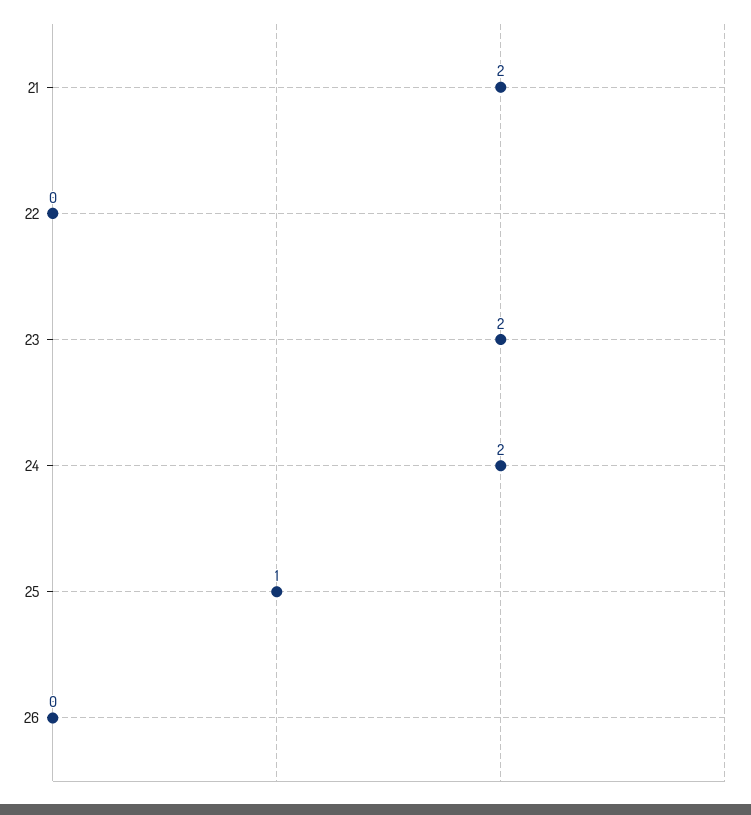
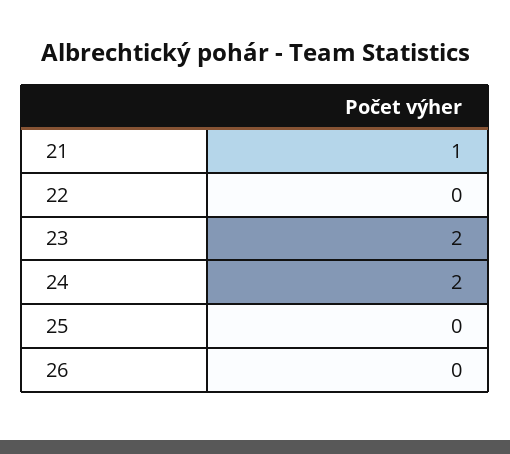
  {
-   "21": 2,
+   "21": 1,
    "22": 0,
    "23": 2,
    "24": 2,
-   "25": 1,
+   "25": 0,
    "26": 0
  }

